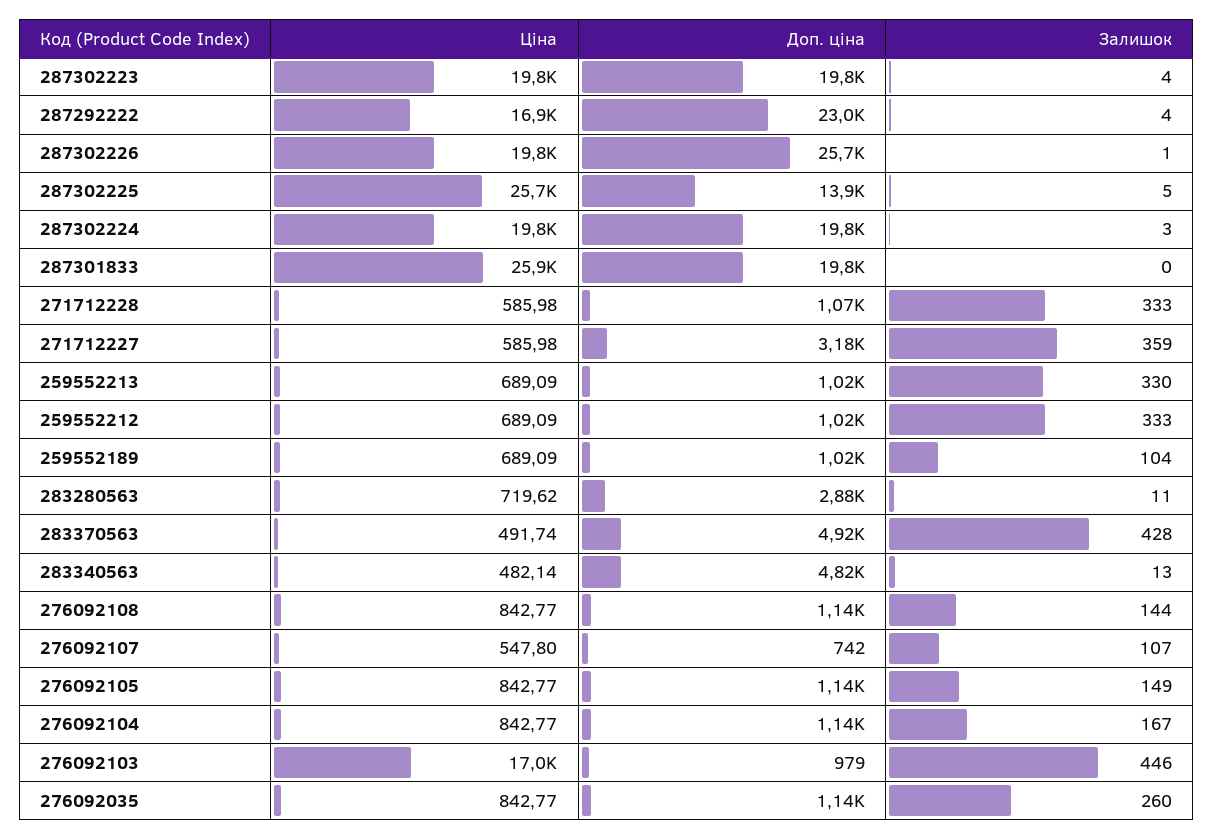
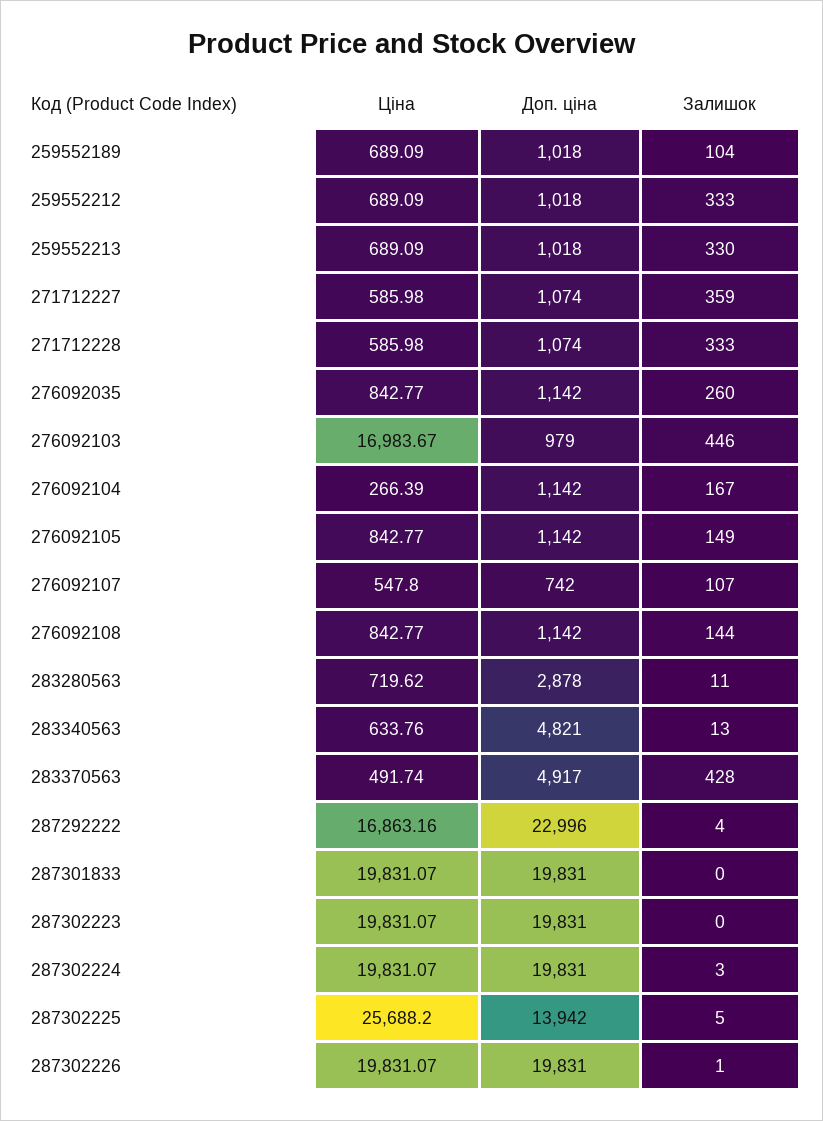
  {
    "Ціна": {
      "287302223": 19831.07,
      "287292222": 16863.16,
      "287302226": 19831.07,
      "287302225": 25688.2,
      "287302224": 19831.07,
-     "287301833": 25900,
+     "287301833": 19831.07,
      "271712228": 585.98,
      "271712227": 585.98,
      "259552213": 689.09,
      "259552212": 689.09,
      "259552189": 689.09,
      "283280563": 719.62,
      "283370563": 491.74,
-     "283340563": 482.14,
+     "283340563": 633.76,
      "276092108": 842.77,
      "276092107": 547.8,
      "276092105": 842.77,
-     "276092104": 842.77,
+     "276092104": 266.39,
      "276092103": 16983.67,
      "276092035": 842.77
    },
    "Доп. ціна": {
      "287302223": 19831,
      "287292222": 22996,
-     "287302226": 25700,
+     "287302226": 19831,
      "287302225": 13942,
      "287302224": 19831,
      "287301833": 19831,
      "271712228": 1074,
-     "271712227": 3180,
+     "271712227": 1074,
      "259552213": 1018,
      "259552212": 1018,
      "259552189": 1018,
      "283280563": 2878,
      "283370563": 4917,
      "283340563": 4821,
      "276092108": 1142,
      "276092107": 742,
      "276092105": 1142,
      "276092104": 1142,
      "276092103": 979,
      "276092035": 1142
    },
    "Залишок": {
-     "287302223": 4,
+     "287302223": 0,
      "287292222": 4,
      "287302226": 1,
      "287302225": 5,
      "287302224": 3,
      "287301833": 0,
      "271712228": 333,
      "271712227": 359,
      "259552213": 330,
      "259552212": 333,
      "259552189": 104,
      "283280563": 11,
      "283370563": 428,
      "283340563": 13,
      "276092108": 144,
      "276092107": 107,
      "276092105": 149,
      "276092104": 167,
      "276092103": 446,
      "276092035": 260
    }
  }

